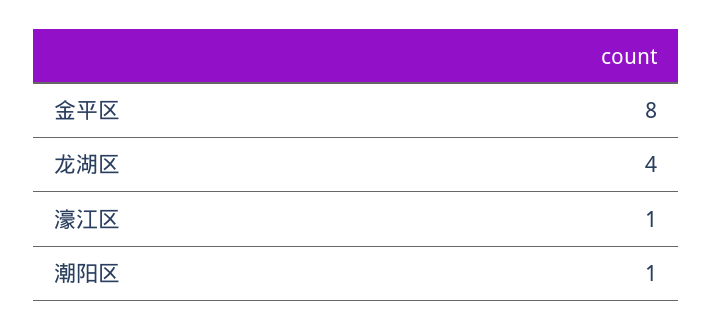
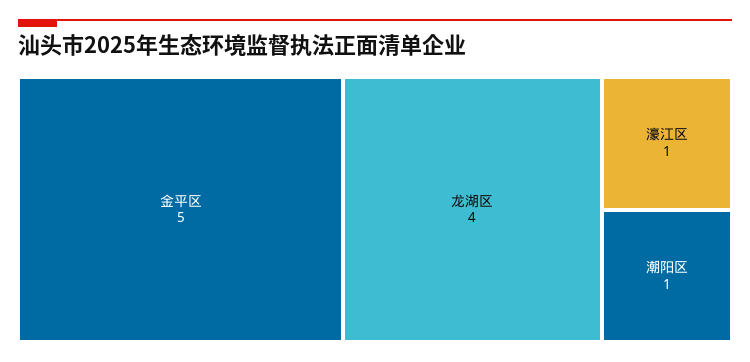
  {
-   "金平区": 8,
+   "金平区": 5,
    "龙湖区": 4,
    "濠江区": 1,
    "潮阳区": 1
  }

